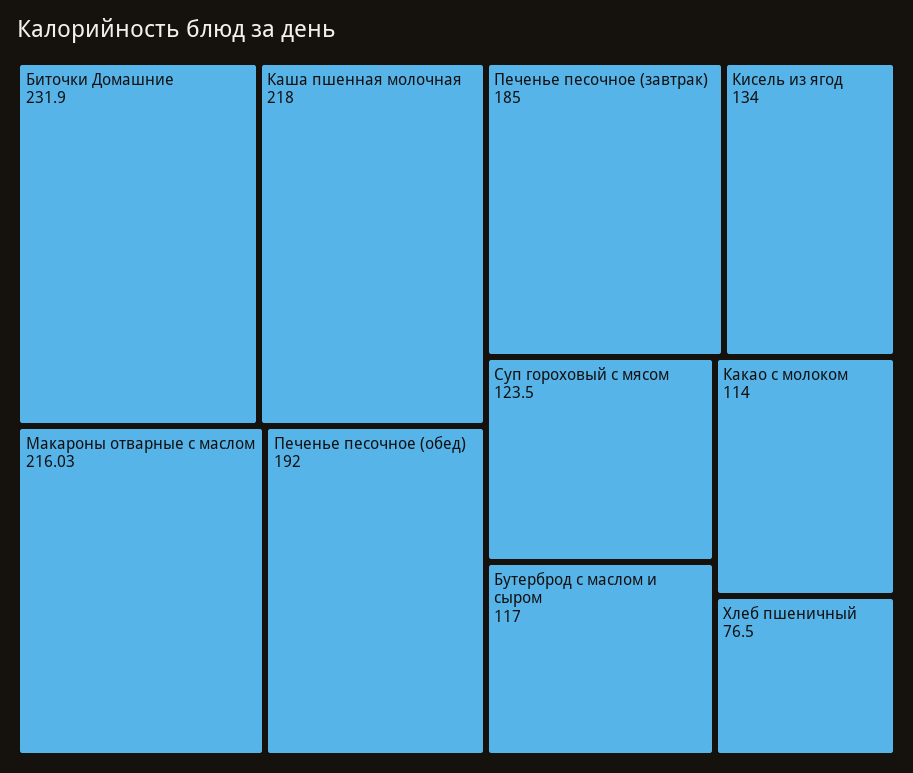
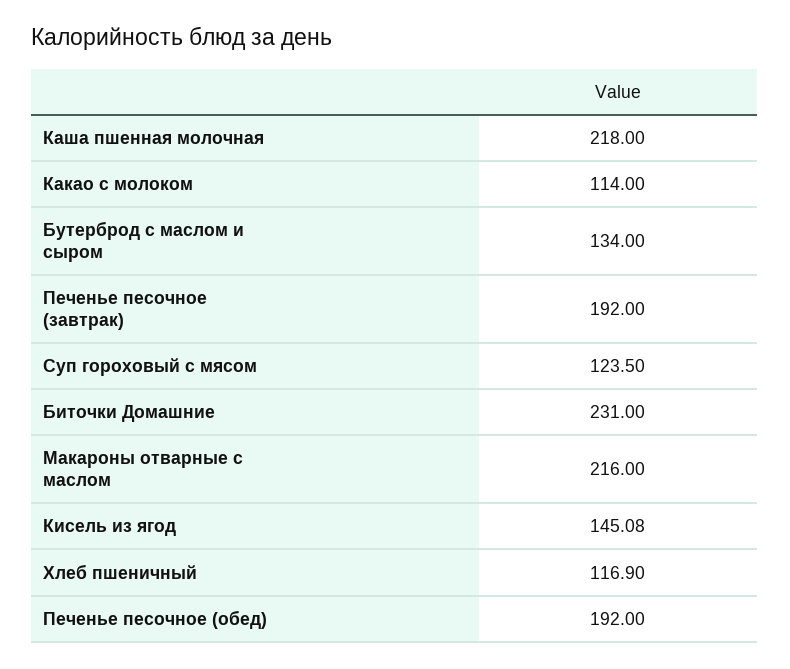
  {
-   "Биточки Домашние": 231.9,
+   "Биточки Домашние": 231,
    "Каша пшенная молочная": 218,
-   "Макароны отварные с маслом": 216.03,
+   "Макароны отварные с маслом": 216,
    "Печенье песочное (обед)": 192,
-   "Печенье песочное (завтрак)": 185,
+   "Печенье песочное (завтрак)": 192,
-   "Кисель из ягод": 134,
+   "Кисель из ягод": 145.08,
    "Суп гороховый с мясом": 123.5,
-   "Бутерброд с маслом и сыром": 117,
+   "Бутерброд с маслом и сыром": 134,
    "Какао с молоком": 114,
-   "Хлеб пшеничный": 76.5
+   "Хлеб пшеничный": 116.9
  }

